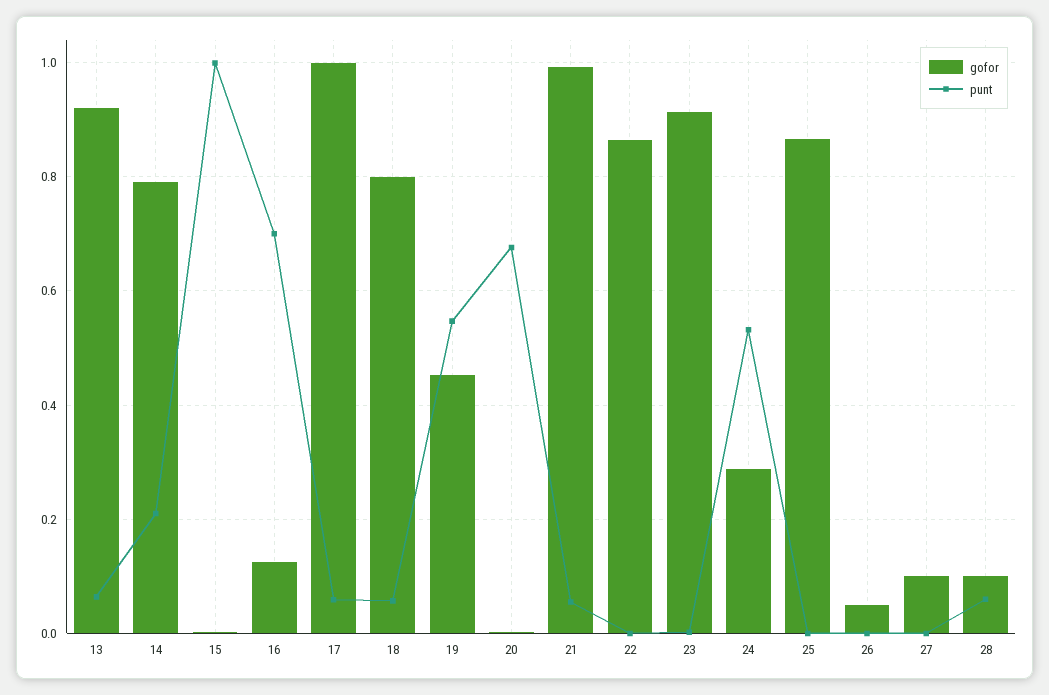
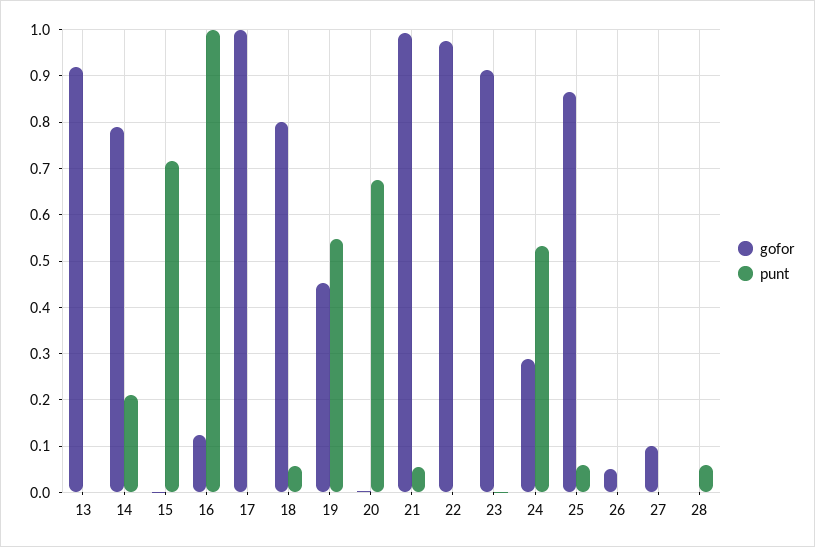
  {
    "gofor": {
      "13": 0.92,
      "14": 0.8,
      "15": 0,
      "16": 0.12,
      "17": 1,
      "18": 0.8,
      "19": 0.46,
      "20": 0,
      "21": 1,
-     "22": 0.86,
+     "22": 0.98,
      "23": 0.92,
      "24": 0.28,
      "25": 0.86,
      "26": 0.06,
      "27": 0.1,
-     "28": 0.1
+     "28": 0
    },
    "punt": {
-     "13": 0.06,
+     "13": 0,
      "14": 0.22,
-     "15": 1,
+     "15": 0.72,
-     "16": 0.7,
+     "16": 1,
-     "17": 0.06,
+     "17": 0,
      "18": 0.06,
      "19": 0.54,
      "20": 0.68,
      "21": 0.06,
      "22": 0,
      "23": 0,
      "24": 0.54,
-     "25": 0,
+     "25": 0.06,
      "26": 0,
      "27": 0,
      "28": 0.06
    }
  }

